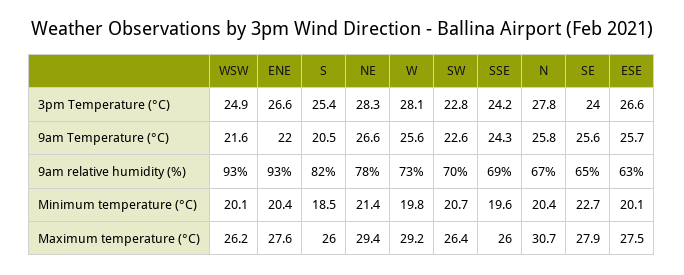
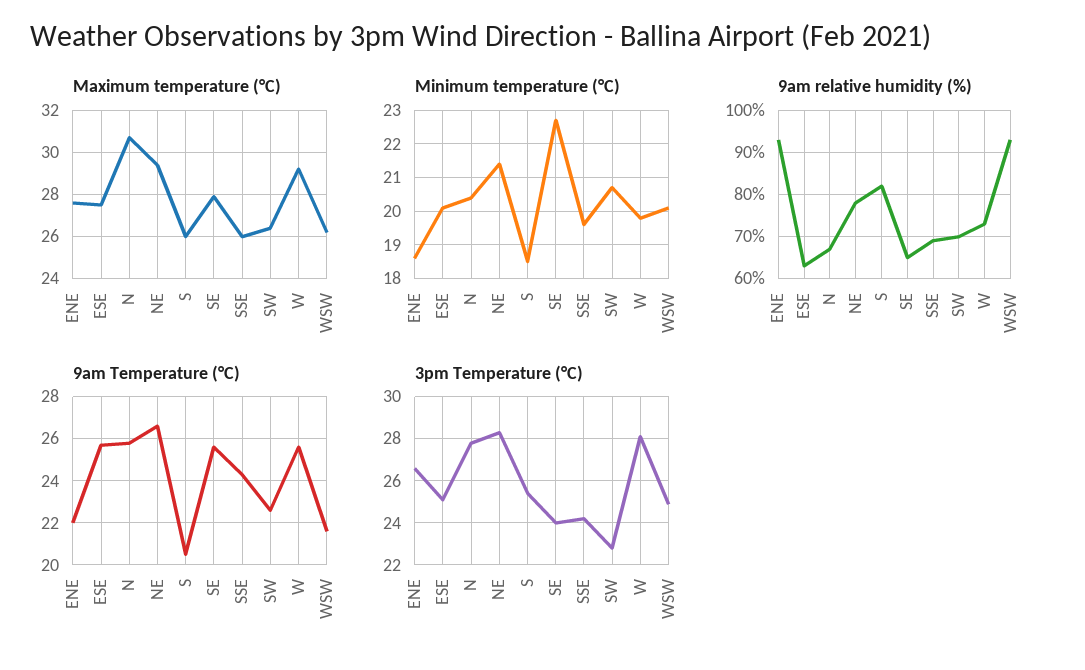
  {
    "3pm Temperature (°C)": {
      "WSW": 24.9,
      "ENE": 26.6,
      "S": 25.4,
      "NE": 28.3,
      "W": 28.1,
      "SW": 22.8,
      "SSE": 24.2,
      "N": 27.8,
      "SE": 24,
-     "ESE": 26.6
+     "ESE": 25
    },
    "9am Temperature (°C)": {
      "WSW": 21.6,
      "ENE": 22,
      "S": 20.5,
      "NE": 26.6,
      "W": 25.6,
      "SW": 22.6,
      "SSE": 24.3,
      "N": 25.8,
      "SE": 25.6,
      "ESE": 25.7
    },
    "9am relative humidity (%)": {
      "WSW": 93,
      "ENE": 93,
      "S": 82,
      "NE": 78,
      "W": 73,
      "SW": 70,
      "SSE": 69,
      "N": 67,
      "SE": 65,
      "ESE": 63
    },
    "Minimum temperature (°C)": {
      "WSW": 20.1,
-     "ENE": 20.4,
+     "ENE": 18.5,
      "S": 18.5,
      "NE": 21.4,
      "W": 19.8,
      "SW": 20.7,
      "SSE": 19.6,
      "N": 20.4,
      "SE": 22.7,
      "ESE": 20.1
    },
    "Maximum temperature (°C)": {
      "WSW": 26.2,
      "ENE": 27.6,
      "S": 26,
      "NE": 29.4,
      "W": 29.2,
      "SW": 26.4,
      "SSE": 26,
      "N": 30.7,
      "SE": 27.9,
      "ESE": 27.5
    }
  }

